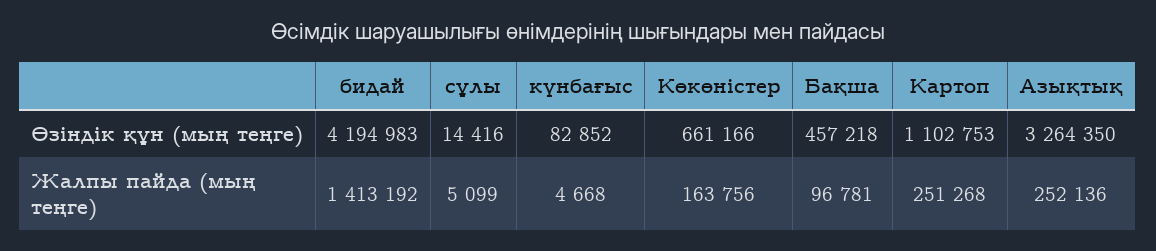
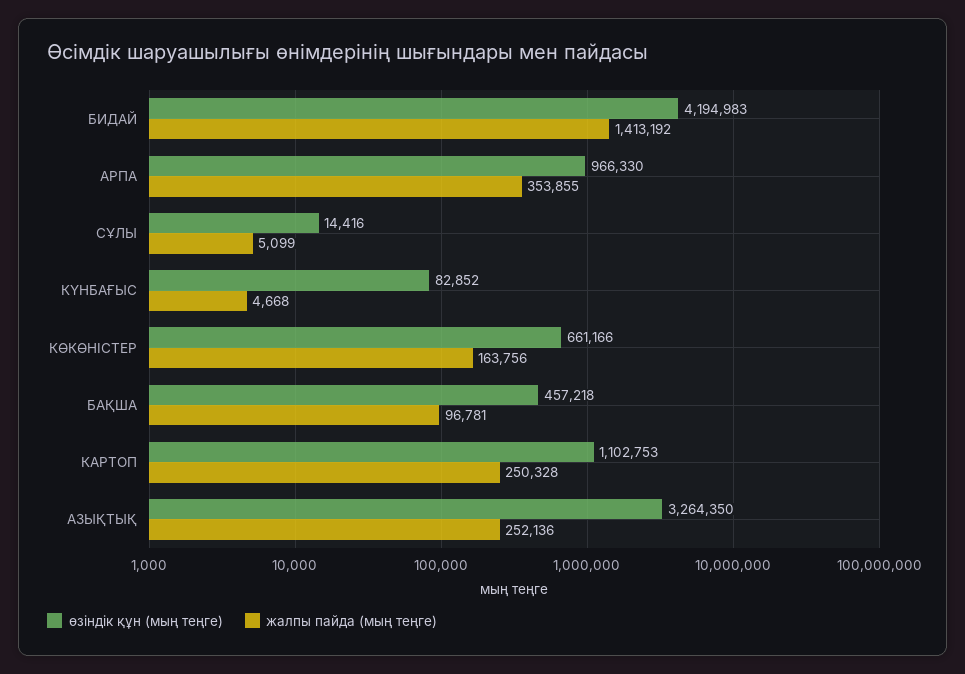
  {
    "Өзіндік құн (мың теңге)": {
      "бидай": 4194983,
      "сұлы": 14416,
      "күнбағыс": 82852,
      "Көкөністер": 661166,
      "Бақша": 457218,
      "Картоп": 1102753,
-     "Азықтық": 3264350
+     "Азықтық": 3264350,
+     "АРПА": 966330
    },
    "Жалпы пайда (мың теңге)": {
      "бидай": 1413192,
      "сұлы": 5099,
      "күнбағыс": 4668,
      "Көкөністер": 163756,
      "Бақша": 96781,
-     "Картоп": 251268,
+     "Картоп": 250328,
-     "Азықтық": 252136
+     "Азықтық": 252136,
+     "АРПА": 353855
    }
  }

